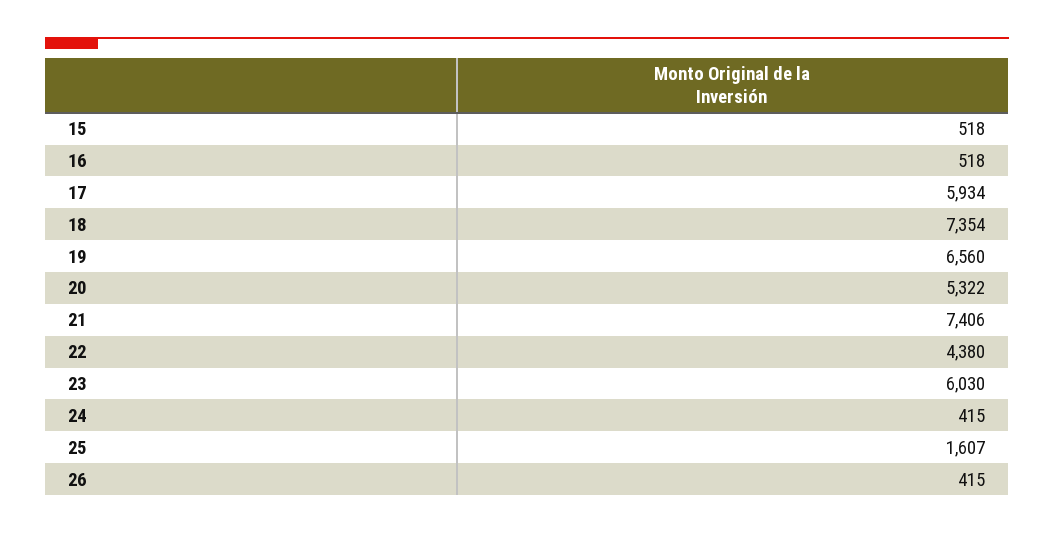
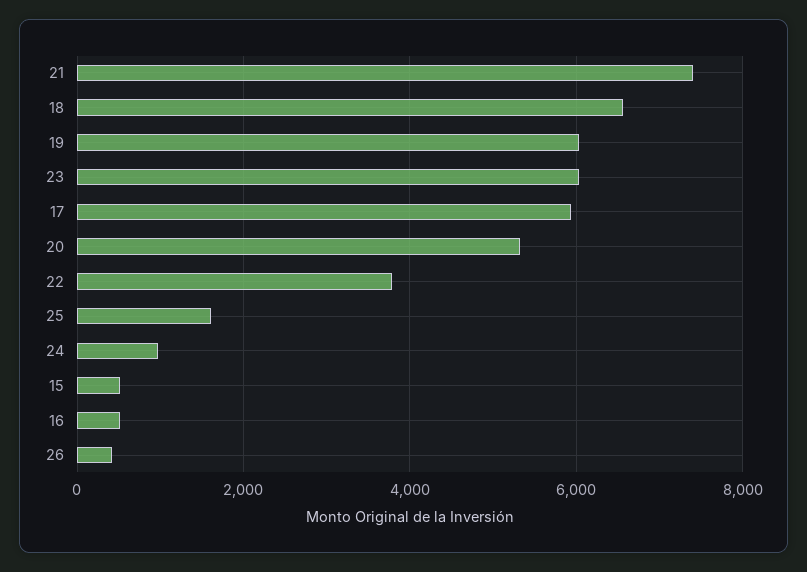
  {
    "15": 518,
    "16": 518,
    "17": 5934,
-   "18": 7354,
+   "18": 6600,
-   "19": 6560,
+   "19": 6000,
    "20": 5322,
    "21": 7406,
-   "22": 4380,
+   "22": 3800,
    "23": 6030,
-   "24": 415,
+   "24": 1000,
    "25": 1607,
    "26": 415
  }

